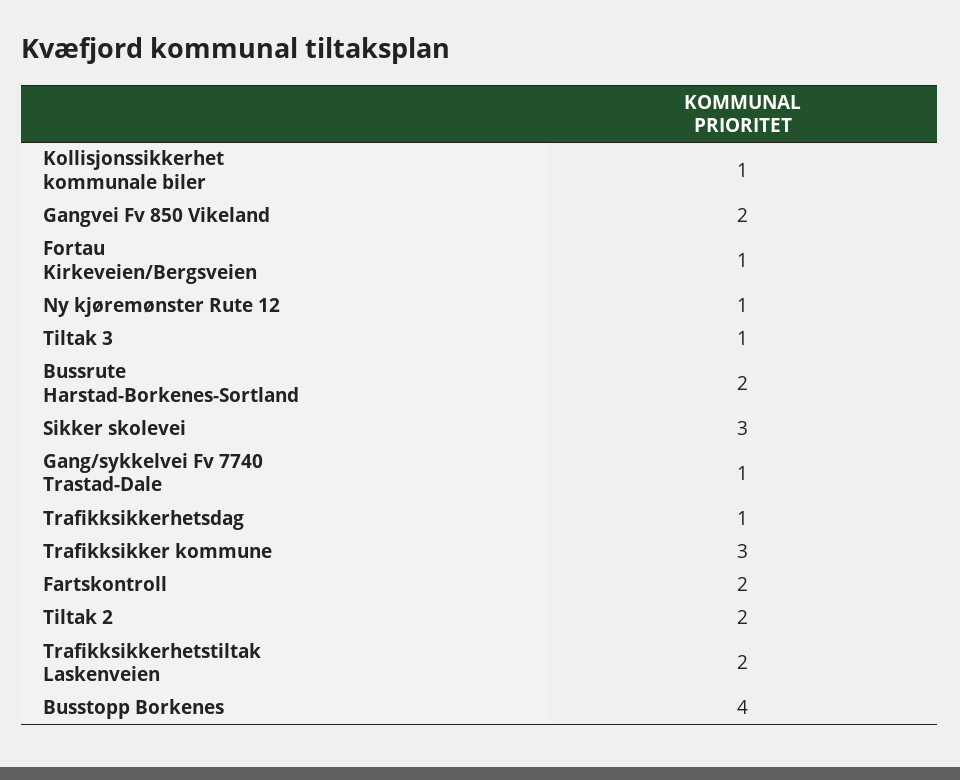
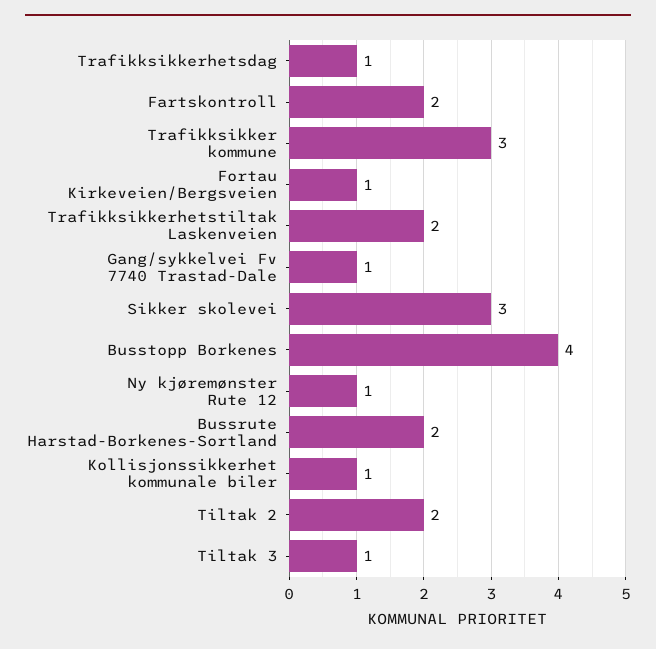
  {
    "Kollisjonssikkerhet kommunale biler": 1,
-   "Gangvei Fv 850 Vikeland": 2,
    "Fortau Kirkeveien/Bergsveien": 1,
    "Ny kjøremønster Rute 12": 1,
    "Tiltak 3": 1,
    "Bussrute Harstad-Borkenes-Sortland": 2,
    "Sikker skolevei": 3,
    "Gang/sykkelvei Fv 7740 Trastad-Dale": 1,
    "Trafikksikkerhetsdag": 1,
    "Trafikksikker kommune": 3,
    "Fartskontroll": 2,
    "Tiltak 2": 2,
    "Trafikksikkerhetstiltak Laskenveien": 2,
    "Busstopp Borkenes": 4
  }

